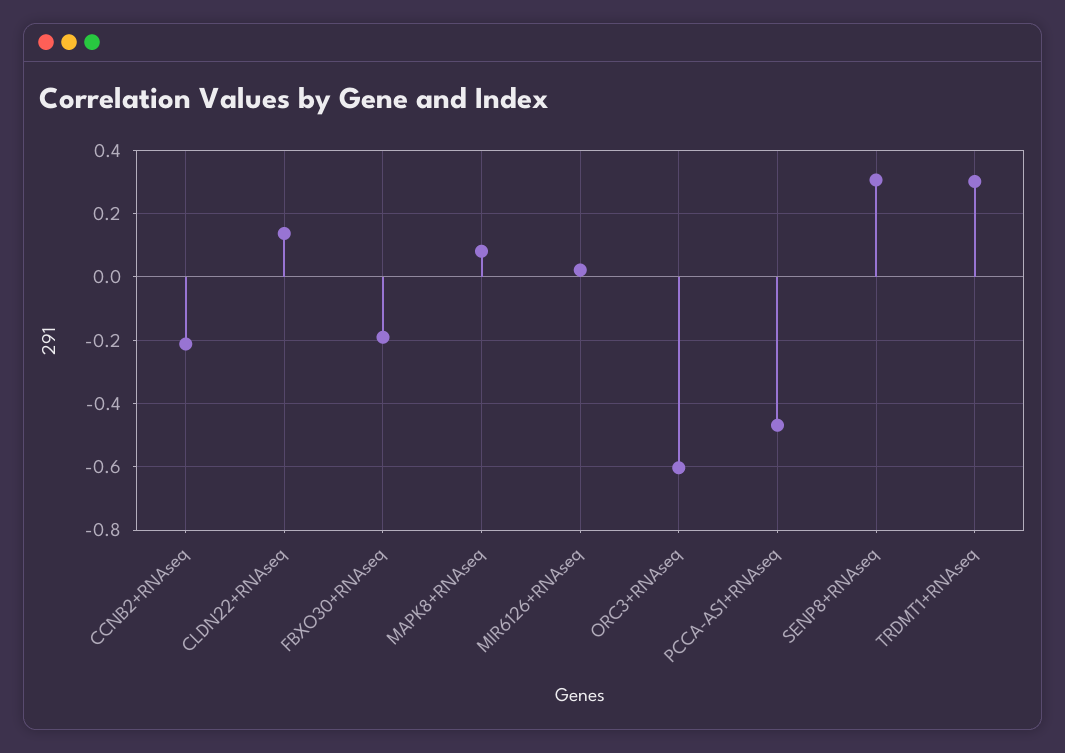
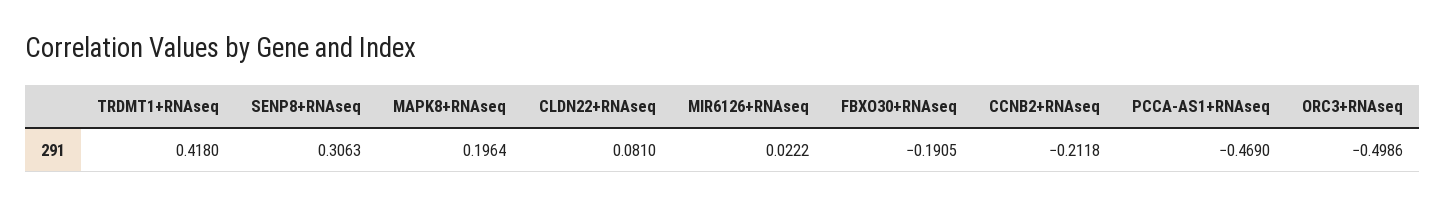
  {
    "CCNB2+RNAseq": -0.2118,
-   "CLDN22+RNAseq": 0.14,
+   "CLDN22+RNAseq": 0.081,
    "FBXO30+RNAseq": -0.1905,
-   "MAPK8+RNAseq": 0.08,
+   "MAPK8+RNAseq": 0.1964,
    "MIR6126+RNAseq": 0.0222,
-   "ORC3+RNAseq": -0.6,
+   "ORC3+RNAseq": -0.4986,
    "PCCA-AS1+RNAseq": -0.469,
    "SENP8+RNAseq": 0.3063,
-   "TRDMT1+RNAseq": 0.3
+   "TRDMT1+RNAseq": 0.418
  }

